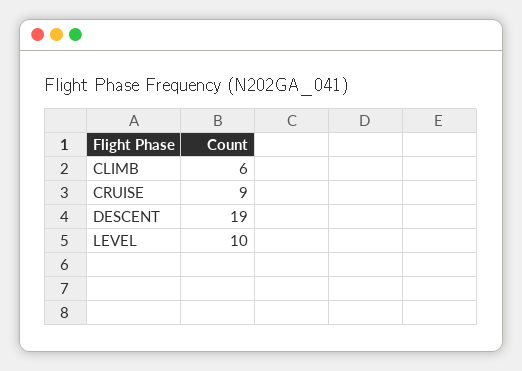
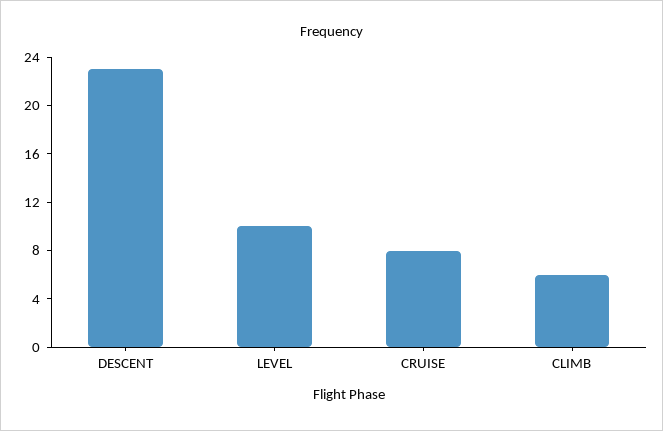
  {
    "CLIMB": 6,
-   "CRUISE": 9,
+   "CRUISE": 8,
-   "DESCENT": 19,
+   "DESCENT": 23,
    "LEVEL": 10
  }

